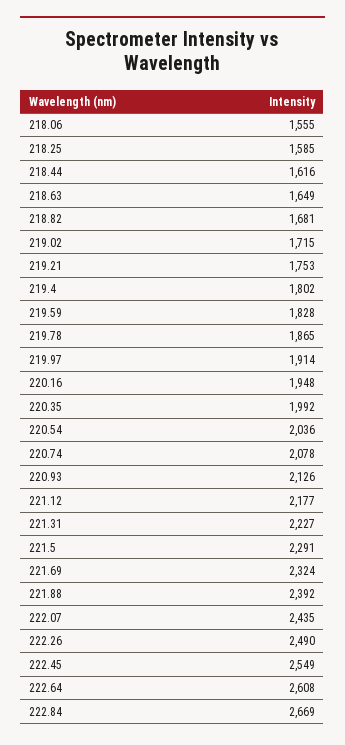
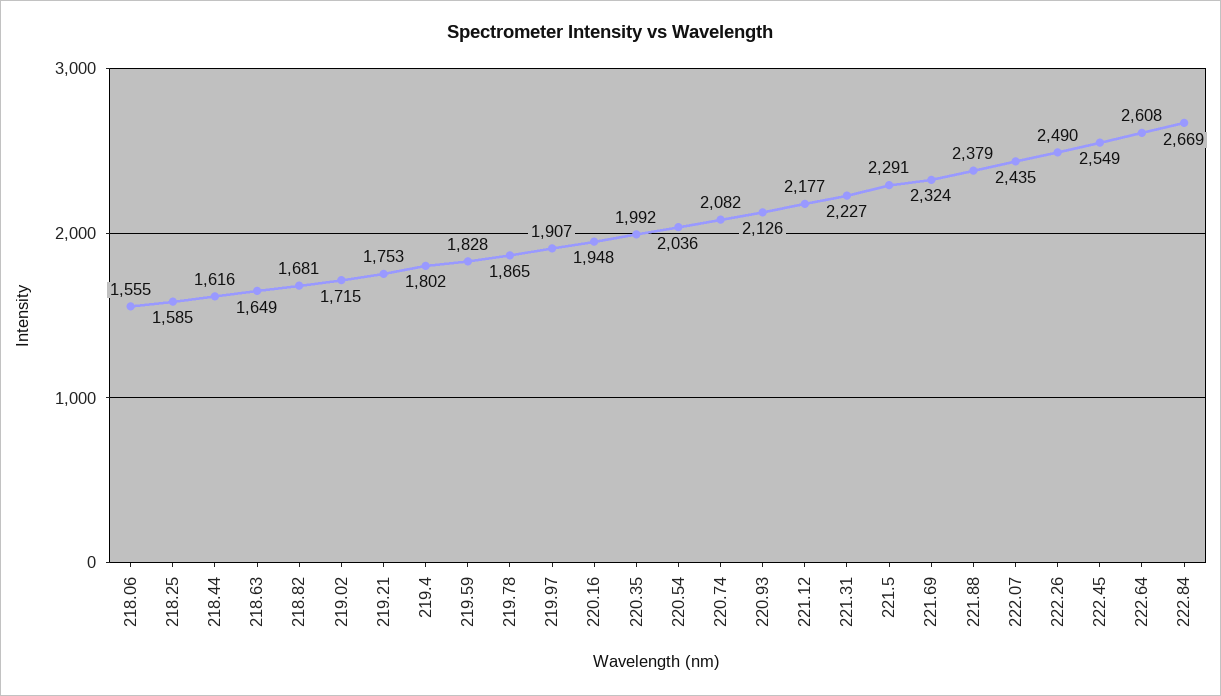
  {
    "218.06": 1555,
    "218.25": 1585,
    "218.44": 1616,
    "218.63": 1649,
    "218.82": 1681,
    "219.02": 1715,
    "219.21": 1753,
    "219.4": 1802,
    "219.59": 1828,
    "219.78": 1865,
-   "219.97": 1914,
+   "219.97": 1907,
    "220.16": 1948,
    "220.35": 1992,
    "220.54": 2036,
-   "220.74": 2078,
+   "220.74": 2082,
    "220.93": 2126,
    "221.12": 2177,
    "221.31": 2227,
    "221.5": 2291,
    "221.69": 2324,
-   "221.88": 2392,
+   "221.88": 2379,
    "222.07": 2435,
    "222.26": 2490,
    "222.45": 2549,
    "222.64": 2608,
    "222.84": 2669
  }

